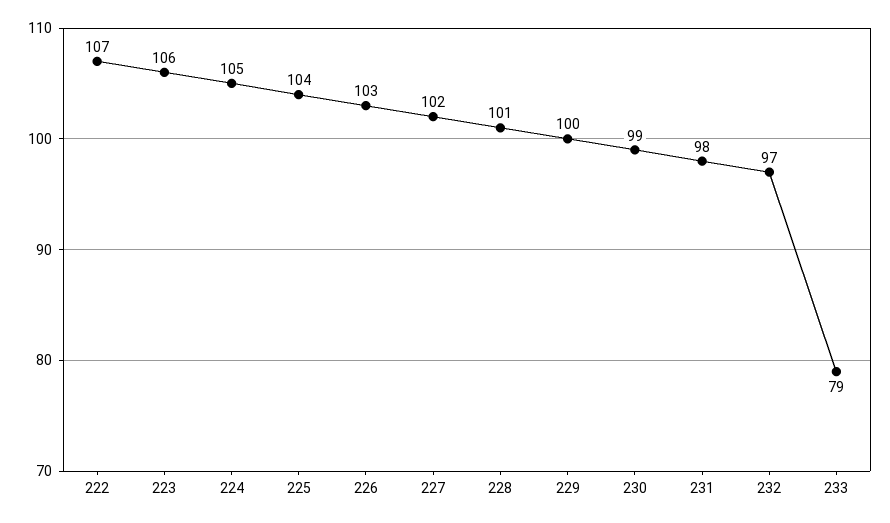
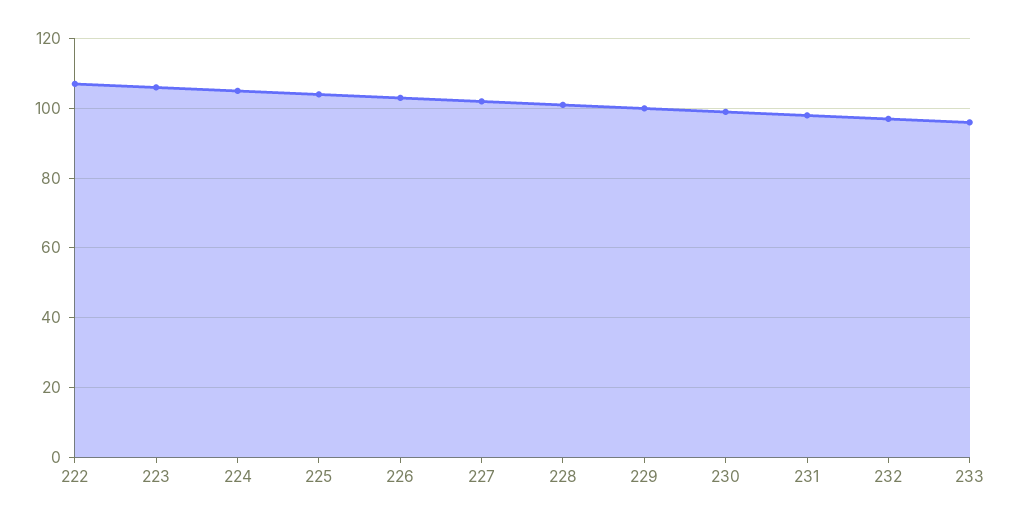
  {
    "222": 107,
    "223": 106,
    "224": 105,
    "225": 104,
    "226": 103,
    "227": 102,
    "228": 101,
    "229": 100,
    "230": 99,
    "231": 98,
    "232": 97,
-   "233": 79
+   "233": 95
  }

